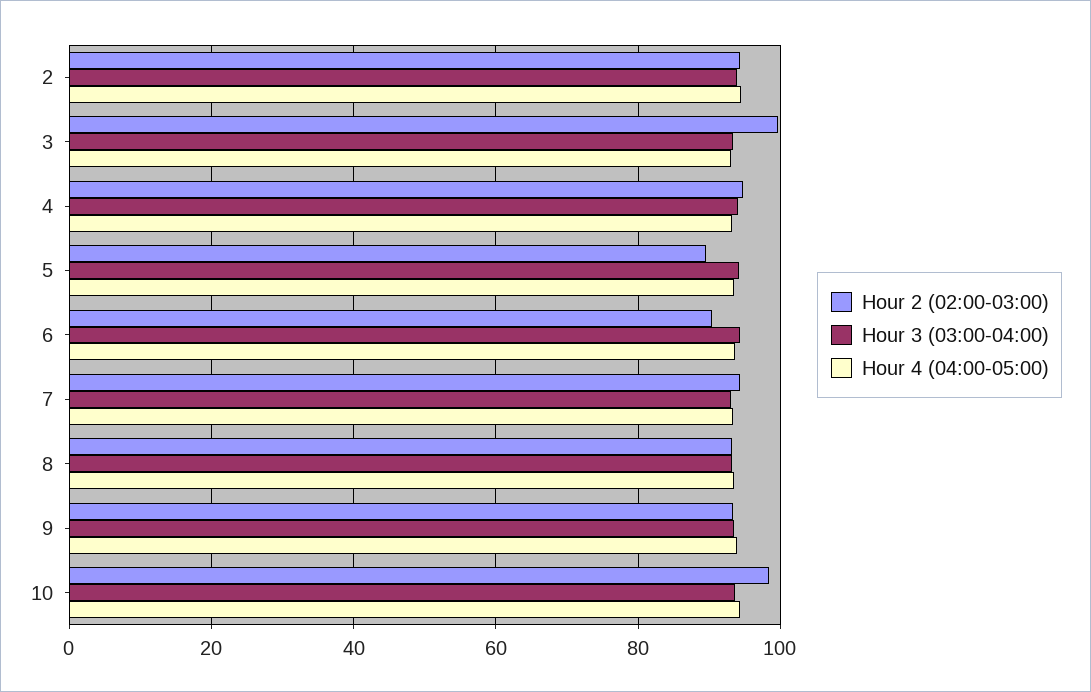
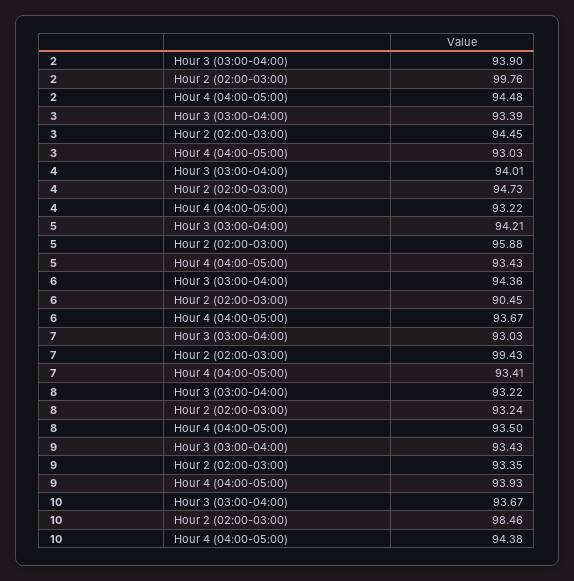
  {
    "Hour 2 (02:00-03:00)": {
-     "2": 94,
+     "2": 99.76,
-     "3": 100,
+     "3": 94.45,
      "4": 94.73,
-     "5": 90,
+     "5": 95.88,
      "6": 90.45,
-     "7": 94,
+     "7": 99.43,
      "8": 93.24,
      "9": 93.35,
      "10": 98.46
    },
    "Hour 3 (03:00-04:00)": {
      "2": 93.9,
      "3": 93.39,
      "4": 94.01,
      "5": 94.21,
      "6": 94.36,
      "7": 93.03,
      "8": 93.22,
      "9": 93.43,
      "10": 93.67
    },
    "Hour 4 (04:00-05:00)": {
      "2": 94.48,
      "3": 93.03,
      "4": 93.22,
      "5": 93.43,
      "6": 93.67,
      "7": 93.41,
      "8": 93.5,
      "9": 93.93,
      "10": 94.38
    }
  }

